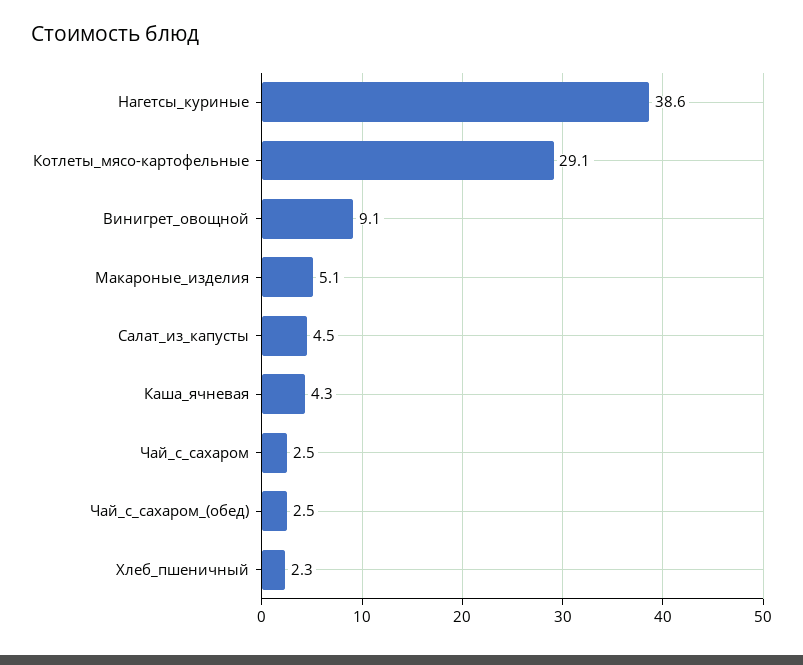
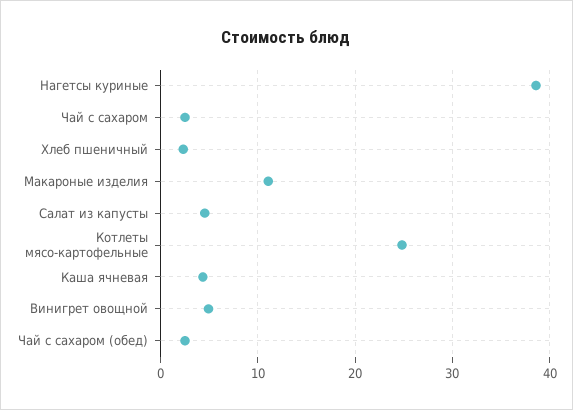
  {
    "Нагетсы_куриные": 38.6,
-   "Котлеты_мясо-картофельные": 29.1,
+   "Котлеты_мясо-картофельные": 25,
-   "Винигрет_овощной": 9.1,
+   "Винигрет_овощной": 5,
-   "Макароные_изделия": 5.1,
+   "Макароные_изделия": 11,
    "Салат_из_капусты": 4.5,
    "Каша_ячневая": 4.3,
    "Чай_с_сахаром": 2.5,
    "Чай_с_сахаром_(обед)": 2.5,
    "Хлеб_пшеничный": 2.3
  }

